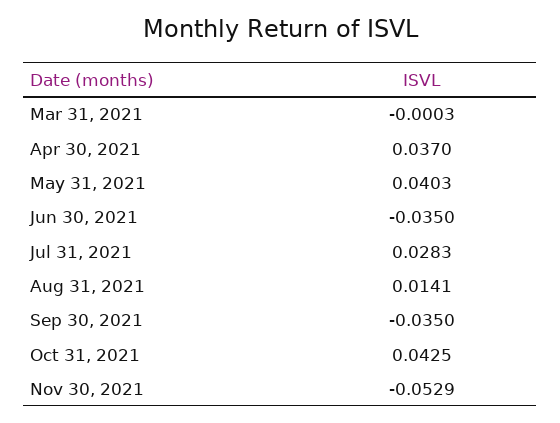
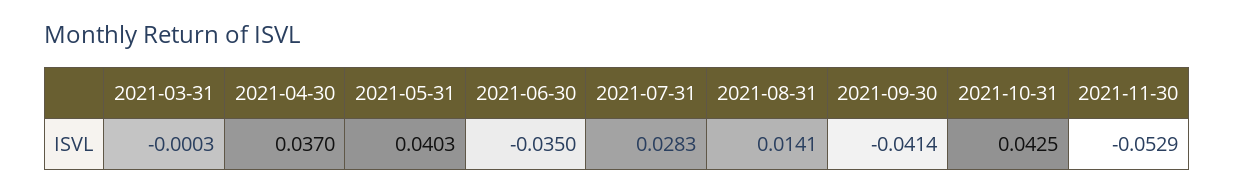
  {
    "Mar 31, 2021": -0.0003,
    "Apr 30, 2021": 0.037,
    "May 31, 2021": 0.0403,
    "Jun 30, 2021": -0.035,
    "Jul 31, 2021": 0.0283,
    "Aug 31, 2021": 0.0141,
-   "Sep 30, 2021": -0.035,
+   "Sep 30, 2021": -0.0414,
    "Oct 31, 2021": 0.0425,
    "Nov 30, 2021": -0.0529
  }

